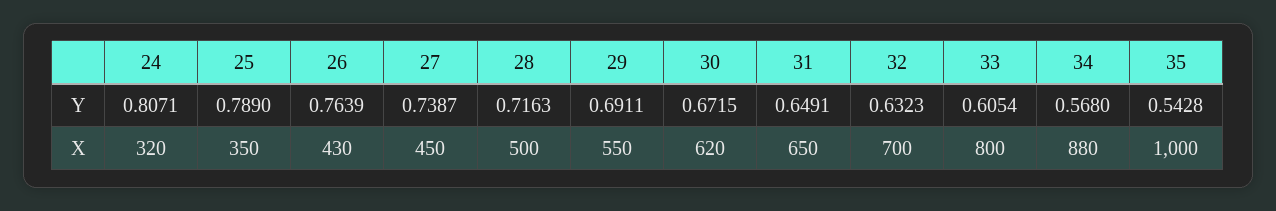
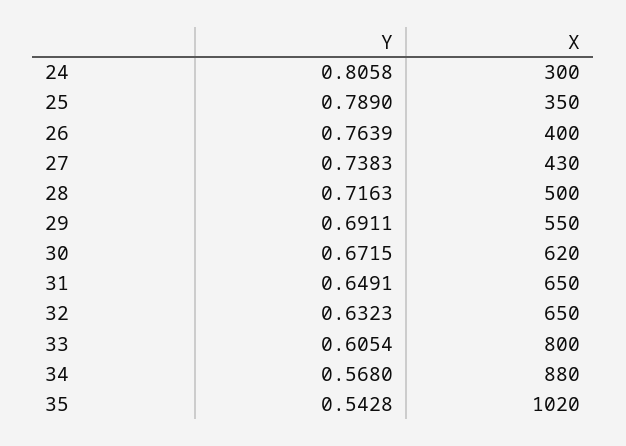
  {
    "24": {
-     "Y": 0.8071,
+     "Y": 0.8058,
-     "X": 320
+     "X": 300
    },
    "25": {
      "Y": 0.789,
      "X": 350
    },
    "26": {
      "Y": 0.7639,
-     "X": 430
+     "X": 400
    },
    "27": {
-     "Y": 0.7387,
+     "Y": 0.7383,
-     "X": 450
+     "X": 430
    },
    "28": {
      "Y": 0.7163,
      "X": 500
    },
    "29": {
      "Y": 0.6911,
      "X": 550
    },
    "30": {
      "Y": 0.6715,
      "X": 620
    },
    "31": {
      "Y": 0.6491,
      "X": 650
    },
    "32": {
      "Y": 0.6323,
-     "X": 700
+     "X": 650
    },
    "33": {
      "Y": 0.6054,
      "X": 800
    },
    "34": {
      "Y": 0.568,
      "X": 880
    },
    "35": {
      "Y": 0.5428,
-     "X": 1000
+     "X": 1020
    }
  }

